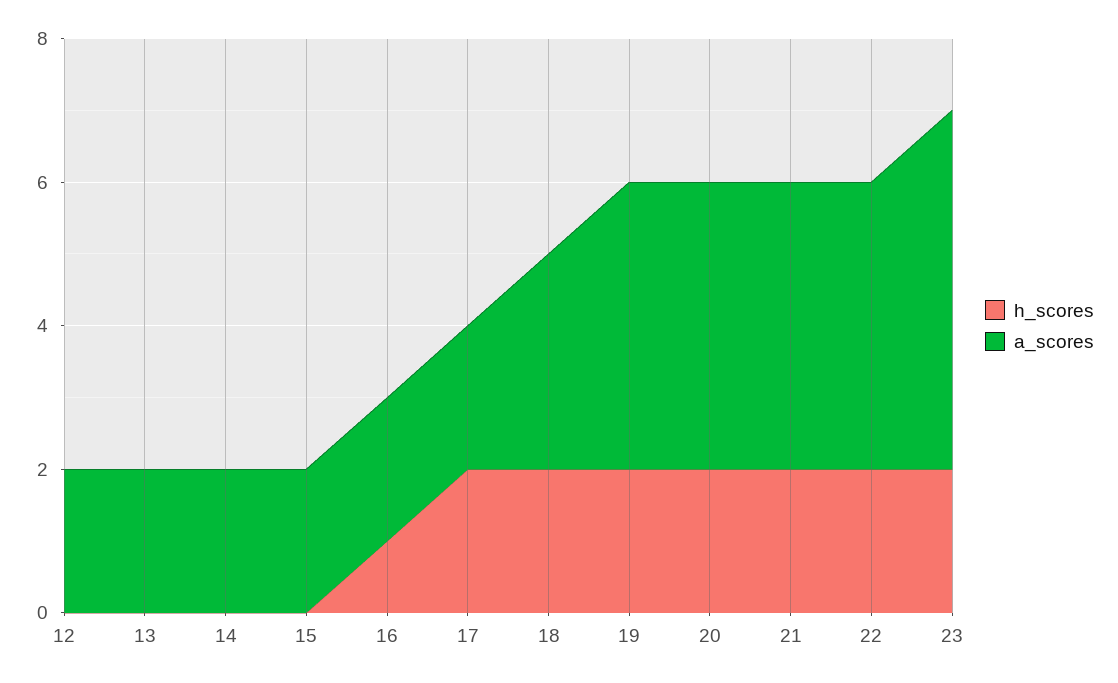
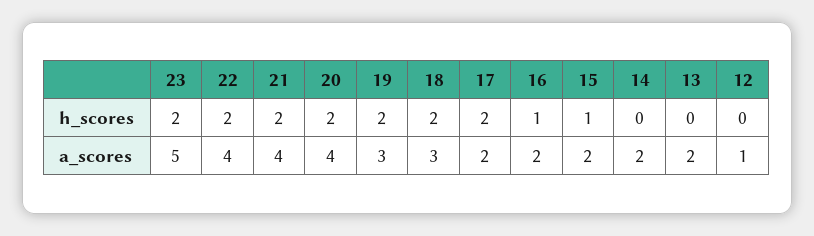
  {
    "h_scores": {
      "12": 0,
      "13": 0,
      "14": 0,
-     "15": 0,
+     "15": 1,
      "16": 1,
      "17": 2,
      "18": 2,
      "19": 2,
      "20": 2,
      "21": 2,
      "22": 2,
      "23": 2
    },
    "a_scores": {
-     "12": 2,
+     "12": 1,
      "13": 2,
      "14": 2,
      "15": 2,
      "16": 2,
      "17": 2,
      "18": 3,
-     "19": 4,
+     "19": 3,
      "20": 4,
      "21": 4,
      "22": 4,
      "23": 5
    }
  }

